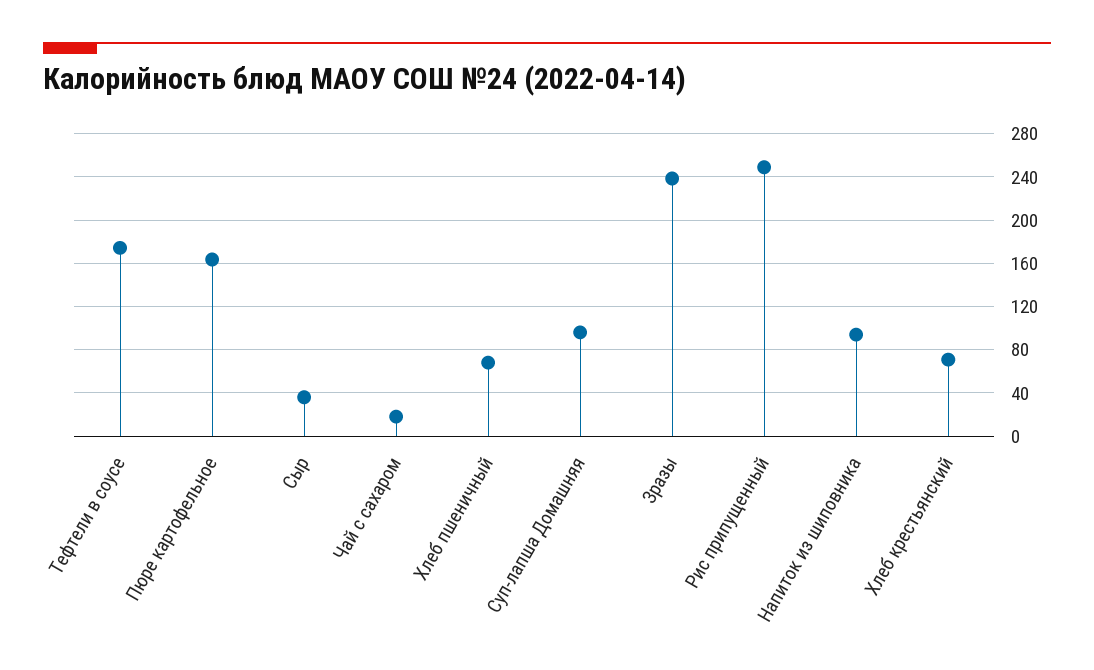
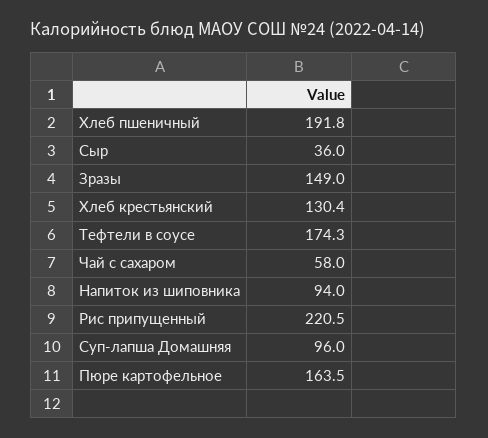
  {
    "Тефтели в соусе": 174.3,
    "Пюре картофельное": 163.5,
    "Сыр": 36,
-   "Чай с сахаром": 20,
+   "Чай с сахаром": 58,
-   "Хлеб пшеничный": 70,
+   "Хлеб пшеничный": 191.8,
    "Суп-лапша Домашняя": 96,
-   "Зразы": 240,
+   "Зразы": 149,
-   "Рис припущенный": 250,
+   "Рис припущенный": 220.5,
    "Напиток из шиповника": 94,
-   "Хлеб крестьянский": 70
+   "Хлеб крестьянский": 130.4
  }

